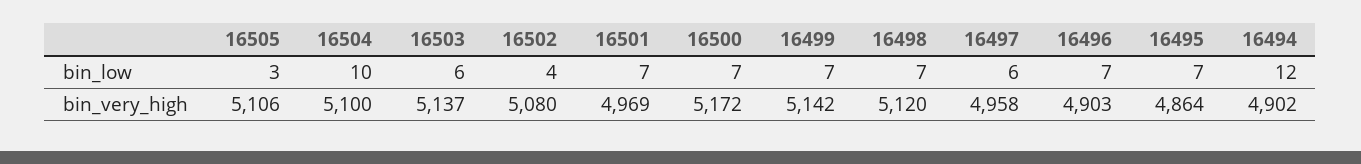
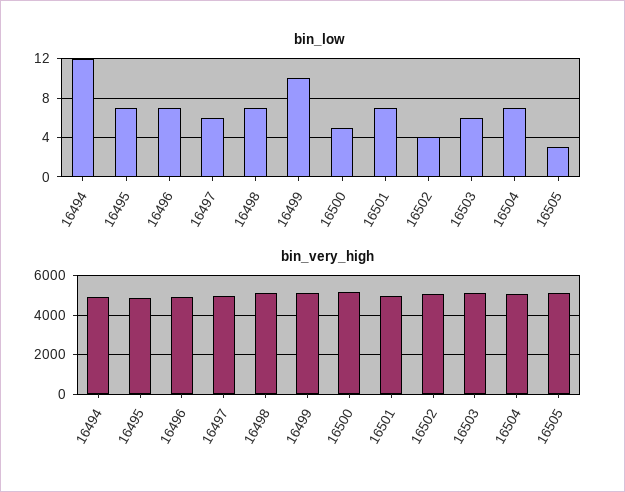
  {
    "bin_low": {
      "16505": 3,
-     "16504": 10,
+     "16504": 7,
      "16503": 6,
      "16502": 4,
      "16501": 7,
-     "16500": 7,
+     "16500": 5,
-     "16499": 7,
+     "16499": 10,
      "16498": 7,
      "16497": 6,
      "16496": 7,
      "16495": 7,
      "16494": 12
    },
    "bin_very_high": {
      "16505": 5106,
      "16504": 5100,
      "16503": 5137,
      "16502": 5080,
      "16501": 4969,
      "16500": 5172,
      "16499": 5142,
      "16498": 5120,
      "16497": 4958,
      "16496": 4903,
      "16495": 4864,
      "16494": 4902
    }
  }

